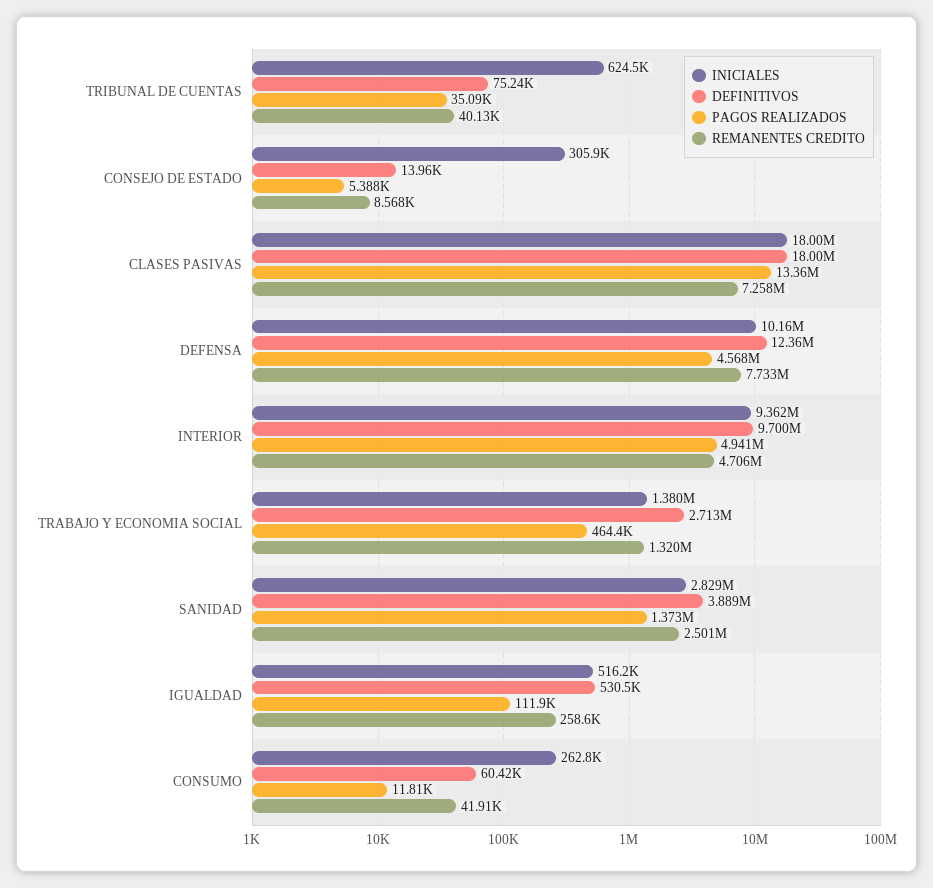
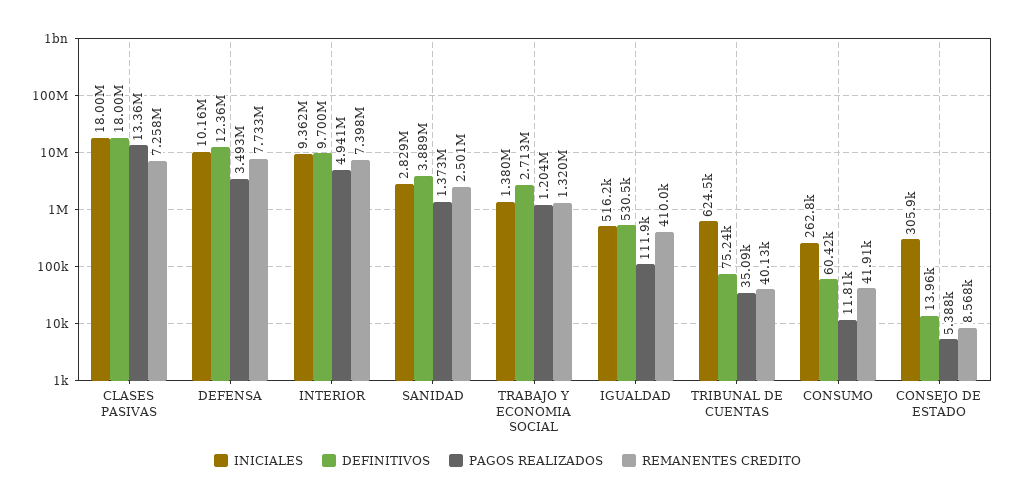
  {
    "INICIALES": {
      "TRIBUNAL DE CUENTAS": 624500,
      "CONSEJO DE ESTADO": 305900,
      "CLASES PASIVAS": 18000000,
      "DEFENSA": 10160000,
      "INTERIOR": 9362000,
      "TRABAJO Y ECONOMIA SOCIAL": 1380000,
      "SANIDAD": 2829000,
      "IGUALDAD": 516200,
      "CONSUMO": 262800
    },
    "DEFINITIVOS": {
      "TRIBUNAL DE CUENTAS": 75240,
      "CONSEJO DE ESTADO": 13960,
      "CLASES PASIVAS": 18000000,
      "DEFENSA": 12360000,
      "INTERIOR": 9700000,
      "TRABAJO Y ECONOMIA SOCIAL": 2713000,
      "SANIDAD": 3889000,
      "IGUALDAD": 530500,
      "CONSUMO": 60420
    },
    "PAGOS REALIZADOS": {
      "TRIBUNAL DE CUENTAS": 35090,
      "CONSEJO DE ESTADO": 5388,
      "CLASES PASIVAS": 13360000,
-     "DEFENSA": 4568000,
+     "DEFENSA": 3493000,
      "INTERIOR": 4941000,
-     "TRABAJO Y ECONOMIA SOCIAL": 464400,
+     "TRABAJO Y ECONOMIA SOCIAL": 1204000,
      "SANIDAD": 1373000,
      "IGUALDAD": 111900,
      "CONSUMO": 11810
    },
    "REMANENTES CREDITO": {
      "TRIBUNAL DE CUENTAS": 40130,
      "CONSEJO DE ESTADO": 8568,
      "CLASES PASIVAS": 7258000,
      "DEFENSA": 7733000,
-     "INTERIOR": 4706000,
+     "INTERIOR": 7398000,
      "TRABAJO Y ECONOMIA SOCIAL": 1320000,
      "SANIDAD": 2501000,
-     "IGUALDAD": 258600,
+     "IGUALDAD": 410000,
      "CONSUMO": 41910
    }
  }

